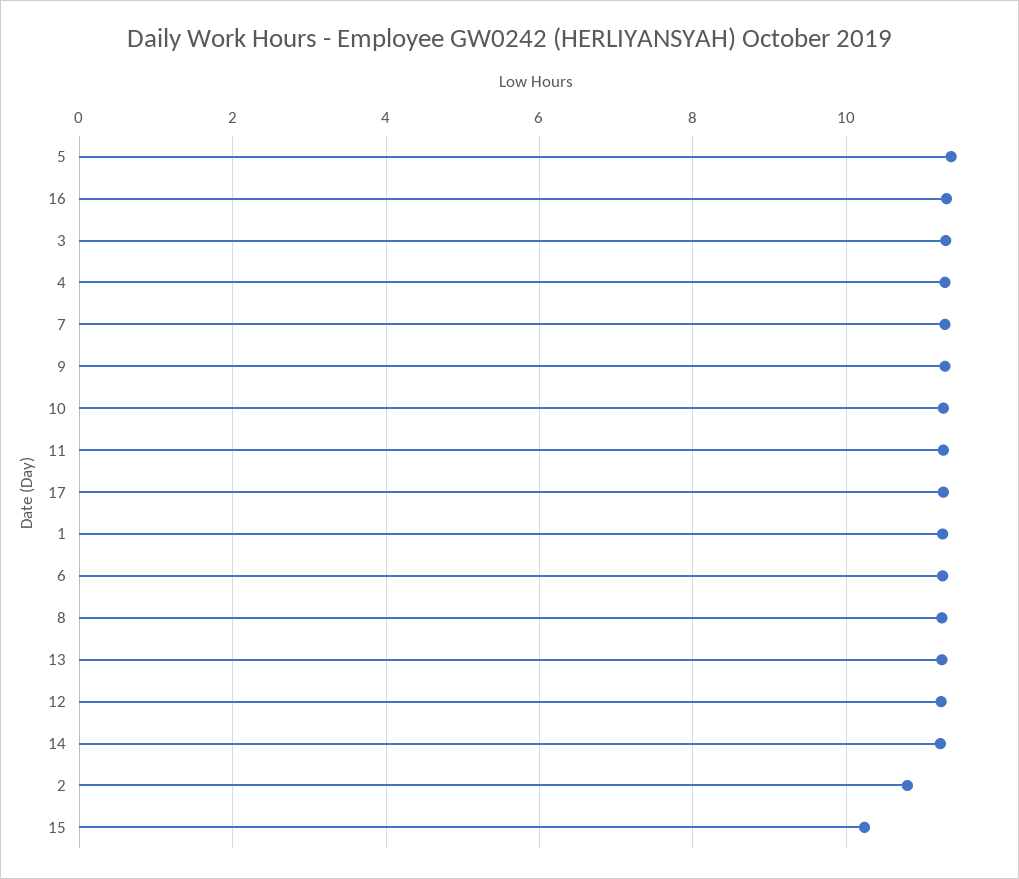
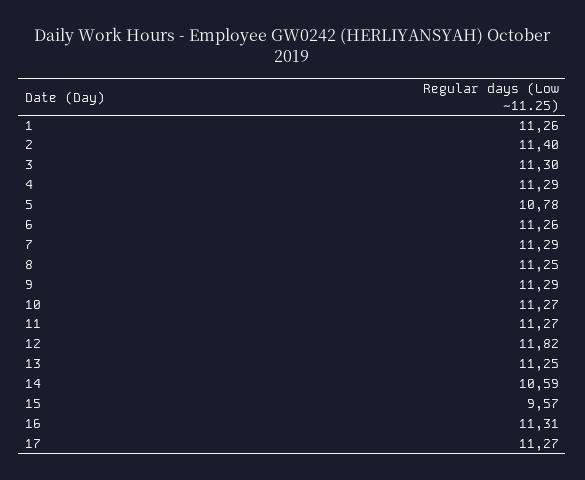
  {
-   "5": 11.4,
+   "5": 10.78,
    "16": 11.31,
    "3": 11.3,
    "4": 11.29,
    "7": 11.29,
    "9": 11.29,
    "10": 11.27,
    "11": 11.27,
    "17": 11.27,
    "1": 11.26,
    "6": 11.26,
    "8": 11.25,
    "13": 11.25,
-   "12": 11.2,
+   "12": 11.82,
-   "14": 11.2,
+   "14": 10.59,
-   "2": 10.8,
+   "2": 11.4,
-   "15": 10.2
+   "15": 9.57
  }

